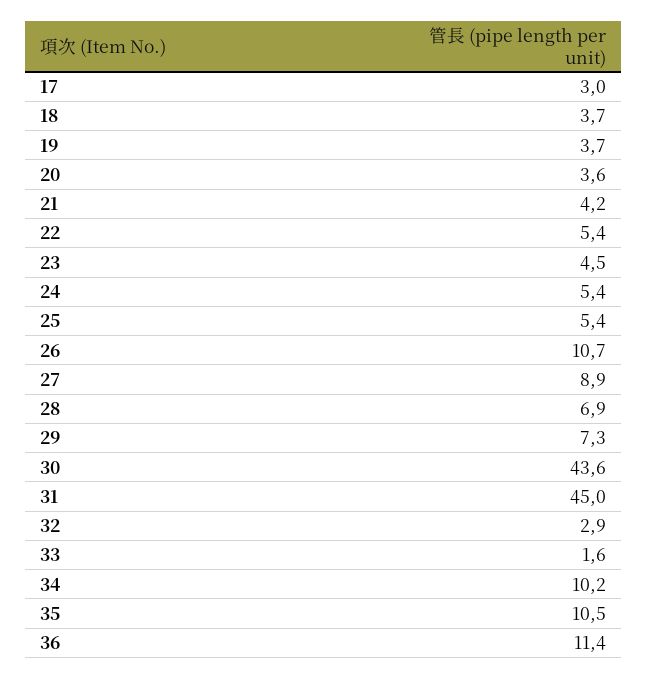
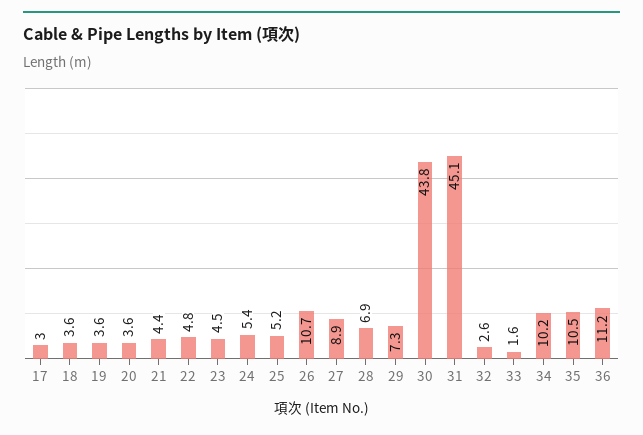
  {
    "17": 3,
-   "18": 3.7,
+   "18": 3.6,
-   "19": 3.7,
+   "19": 3.6,
    "20": 3.6,
-   "21": 4.2,
+   "21": 4.4,
-   "22": 5.4,
+   "22": 4.8,
    "23": 4.5,
    "24": 5.4,
-   "25": 5.4,
+   "25": 5.2,
    "26": 10.7,
    "27": 8.9,
    "28": 6.9,
    "29": 7.3,
-   "30": 43.6,
+   "30": 43.8,
-   "31": 45,
+   "31": 45.1,
-   "32": 2.9,
+   "32": 2.6,
    "33": 1.6,
    "34": 10.2,
    "35": 10.5,
-   "36": 11.4
+   "36": 11.2
  }

